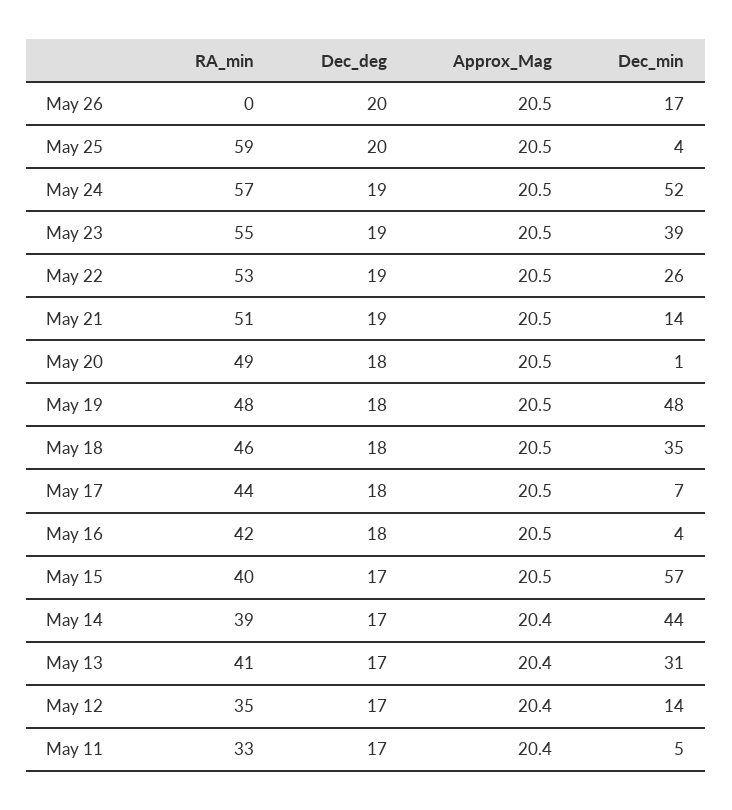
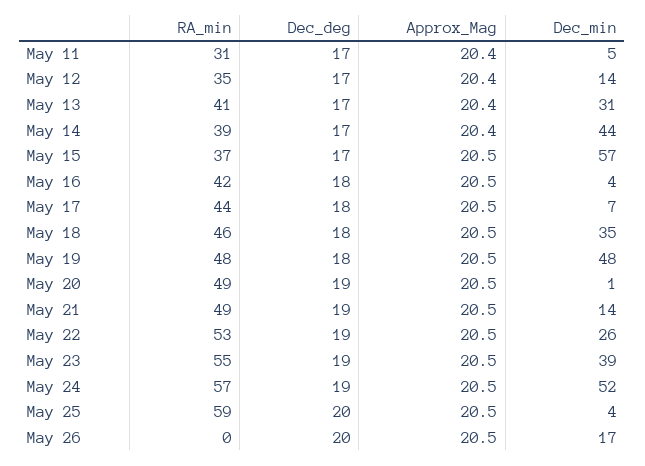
  {
    "RA_min": {
      "May 26": 0,
      "May 25": 59,
      "May 24": 57,
      "May 23": 55,
      "May 22": 53,
-     "May 21": 51,
+     "May 21": 49,
      "May 20": 49,
      "May 19": 48,
      "May 18": 46,
      "May 17": 44,
      "May 16": 42,
-     "May 15": 40,
+     "May 15": 37,
      "May 14": 39,
      "May 13": 41,
      "May 12": 35,
-     "May 11": 33
+     "May 11": 31
    },
    "Dec_deg": {
      "May 26": 20,
      "May 25": 20,
      "May 24": 19,
      "May 23": 19,
      "May 22": 19,
      "May 21": 19,
-     "May 20": 18,
+     "May 20": 19,
      "May 19": 18,
      "May 18": 18,
      "May 17": 18,
      "May 16": 18,
      "May 15": 17,
      "May 14": 17,
      "May 13": 17,
      "May 12": 17,
      "May 11": 17
    },
    "Approx_Mag": {
      "May 26": 20.5,
      "May 25": 20.5,
      "May 24": 20.5,
      "May 23": 20.5,
      "May 22": 20.5,
      "May 21": 20.5,
      "May 20": 20.5,
      "May 19": 20.5,
      "May 18": 20.5,
      "May 17": 20.5,
      "May 16": 20.5,
      "May 15": 20.5,
      "May 14": 20.4,
      "May 13": 20.4,
      "May 12": 20.4,
      "May 11": 20.4
    },
    "Dec_min": {
      "May 26": 17,
      "May 25": 4,
      "May 24": 52,
      "May 23": 39,
      "May 22": 26,
      "May 21": 14,
      "May 20": 1,
      "May 19": 48,
      "May 18": 35,
      "May 17": 7,
      "May 16": 4,
      "May 15": 57,
      "May 14": 44,
      "May 13": 31,
      "May 12": 14,
      "May 11": 5
    }
  }

